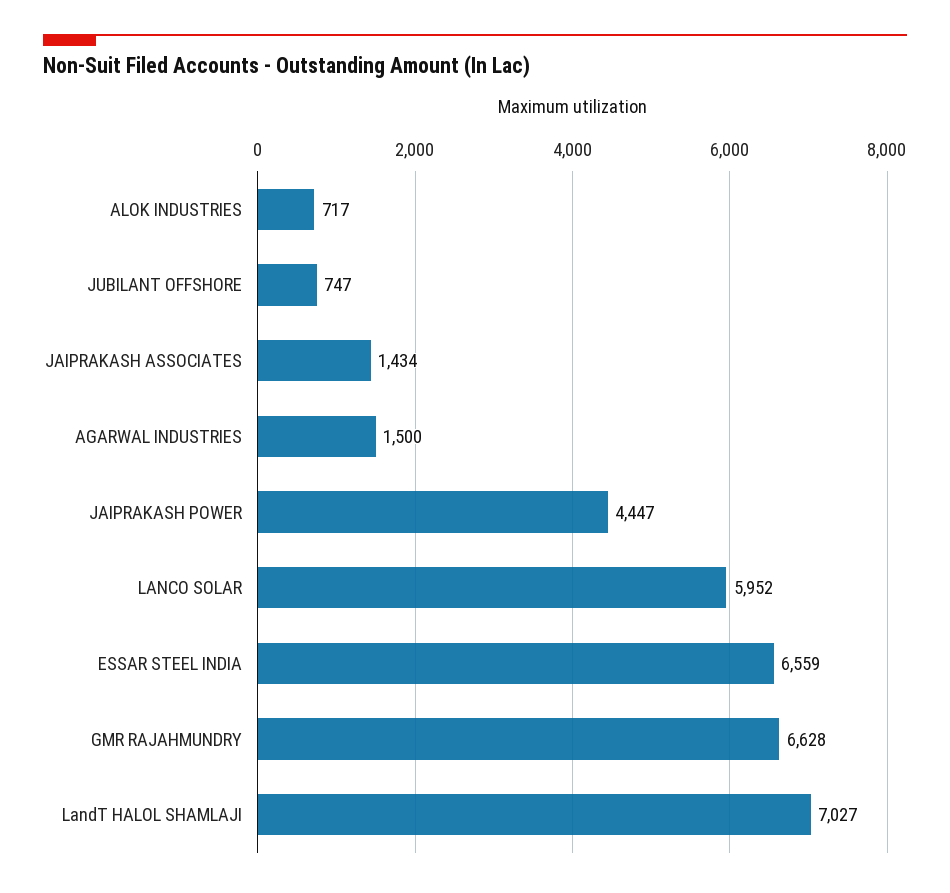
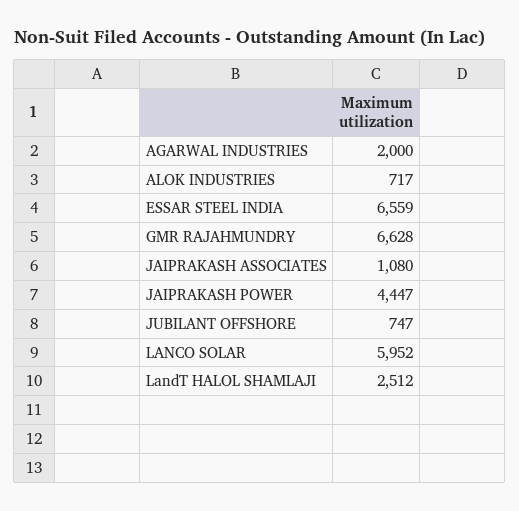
  {
    "ALOK INDUSTRIES": 717,
    "JUBILANT OFFSHORE": 747,
-   "JAIPRAKASH ASSOCIATES": 1434,
+   "JAIPRAKASH ASSOCIATES": 1080,
-   "AGARWAL INDUSTRIES": 1500,
+   "AGARWAL INDUSTRIES": 2000,
    "JAIPRAKASH POWER": 4447,
    "LANCO SOLAR": 5952,
    "ESSAR STEEL INDIA": 6559,
    "GMR RAJAHMUNDRY": 6628,
-   "LandT HALOL SHAMLAJI": 7027
+   "LandT HALOL SHAMLAJI": 2512
  }

